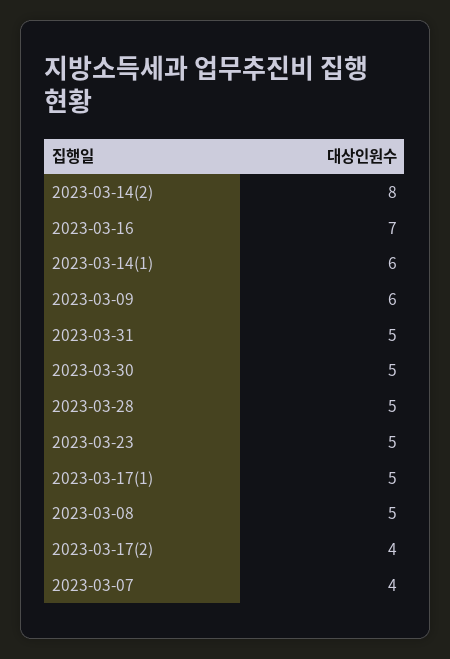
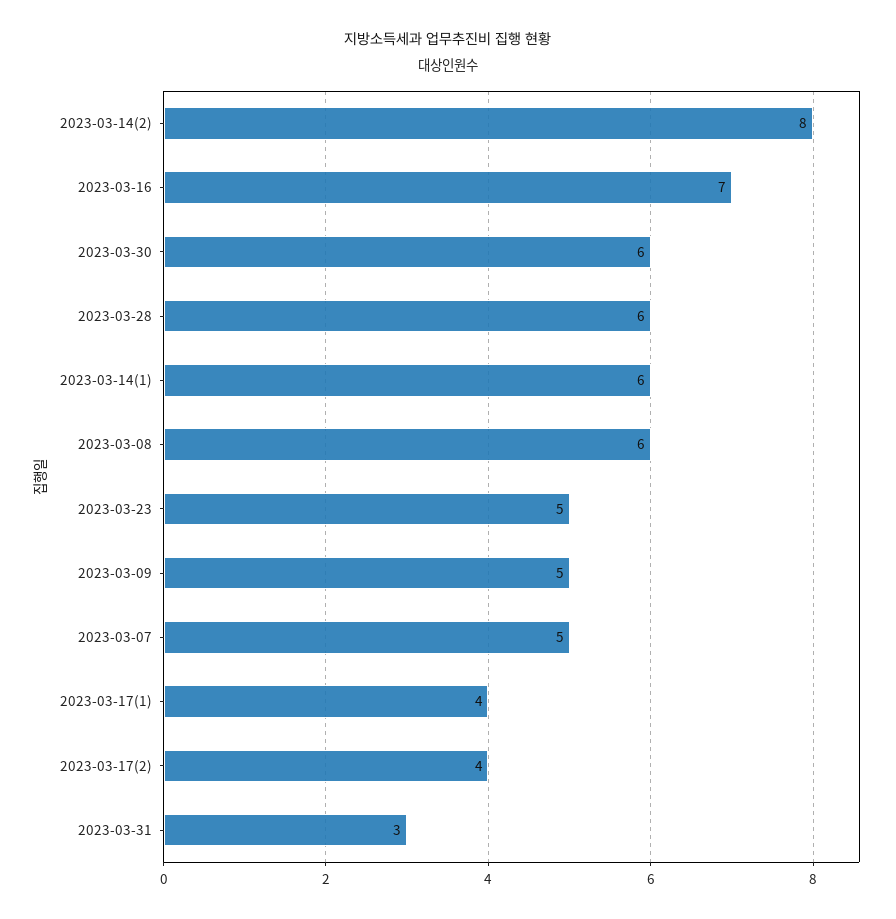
  {
    "2023-03-14(2)": 8,
    "2023-03-16": 7,
    "2023-03-14(1)": 6,
-   "2023-03-09": 6,
+   "2023-03-09": 5,
-   "2023-03-31": 5,
+   "2023-03-31": 3,
-   "2023-03-30": 5,
+   "2023-03-30": 6,
-   "2023-03-28": 5,
+   "2023-03-28": 6,
    "2023-03-23": 5,
-   "2023-03-17(1)": 5,
+   "2023-03-17(1)": 4,
-   "2023-03-08": 5,
+   "2023-03-08": 6,
    "2023-03-17(2)": 4,
-   "2023-03-07": 4
+   "2023-03-07": 5
  }

